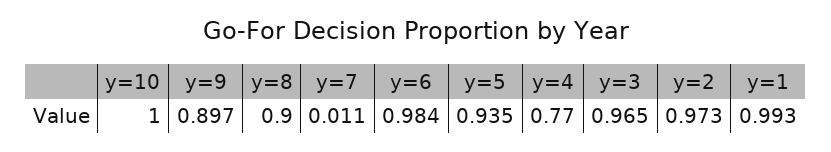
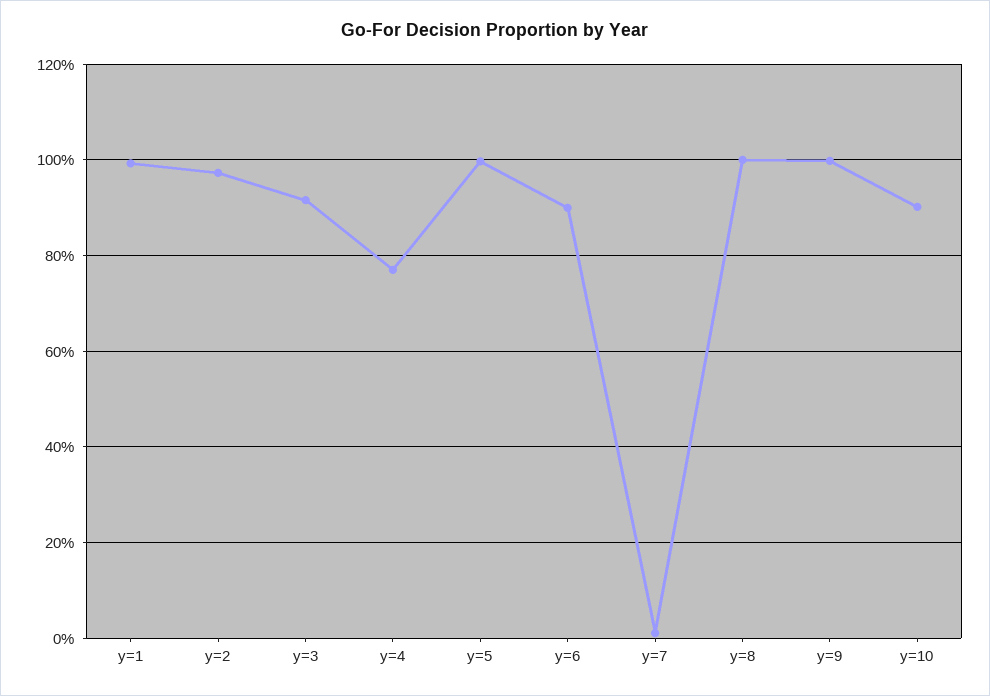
  {
-   "y=10": 1,
+   "y=10": 0.9,
-   "y=9": 0.897,
+   "y=9": 1,
-   "y=8": 0.9,
+   "y=8": 1,
    "y=7": 0.011,
-   "y=6": 0.984,
+   "y=6": 0.9,
-   "y=5": 0.935,
+   "y=5": 1,
    "y=4": 0.77,
-   "y=3": 0.965,
+   "y=3": 0.92,
    "y=2": 0.973,
    "y=1": 0.993
  }

